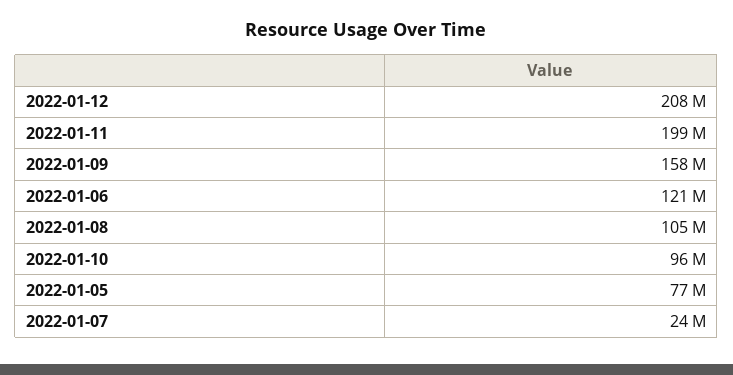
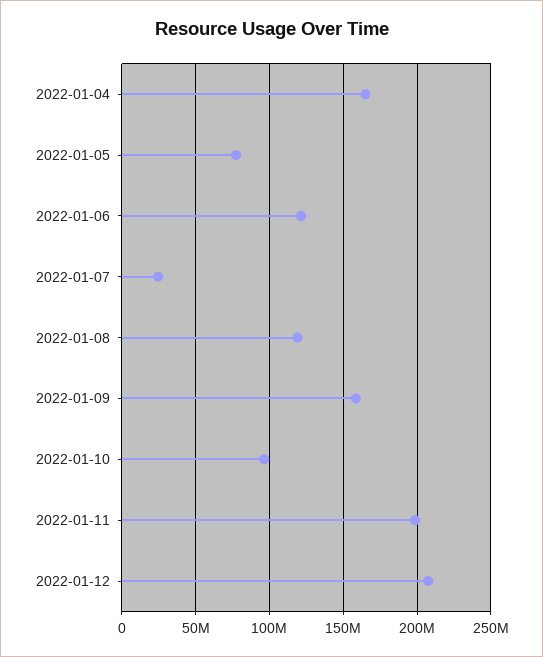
  {
    "2022-01-12": 208000000,
    "2022-01-11": 199000000,
    "2022-01-09": 158000000,
    "2022-01-06": 121000000,
-   "2022-01-08": 105000000,
+   "2022-01-08": 120000000,
    "2022-01-10": 96000000,
    "2022-01-05": 77000000,
-   "2022-01-07": 24000000
+   "2022-01-07": 24000000,
+   "2022-01-04": 165000000
  }

